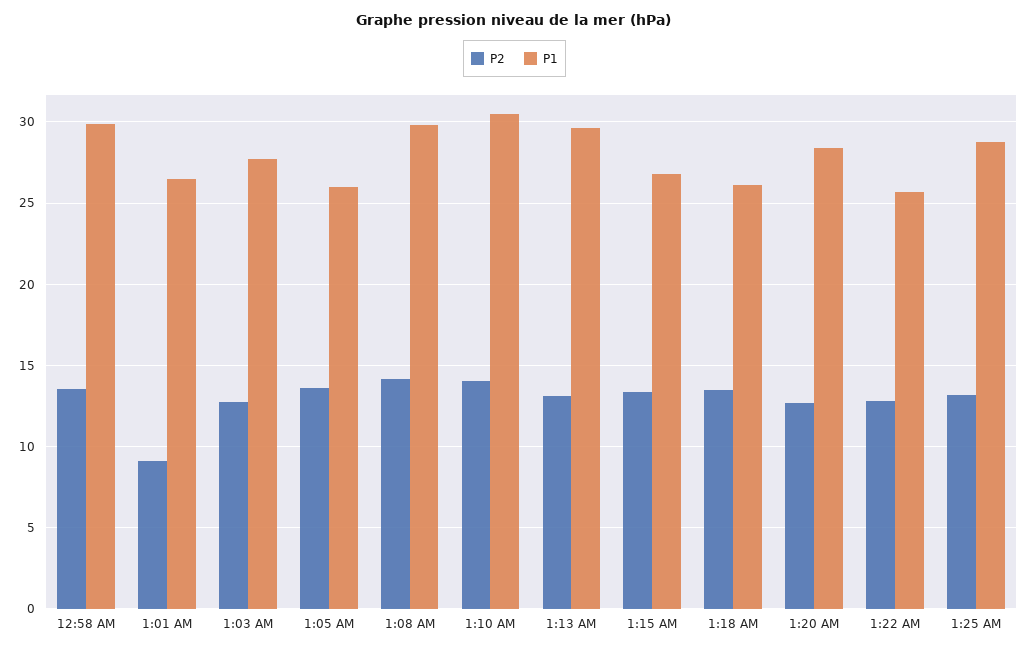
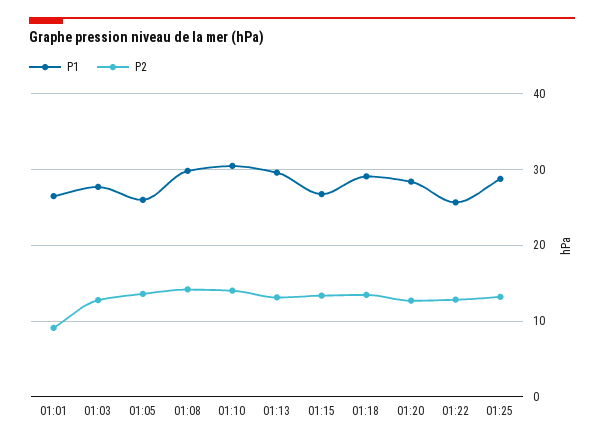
  {
    "P2": {
-     "12:58 AM": 13.5,
      "1:01 AM": 9,
      "1:03 AM": 13,
      "1:05 AM": 13.5,
      "1:08 AM": 14,
      "1:10 AM": 14,
      "1:13 AM": 13,
      "1:15 AM": 13.5,
      "1:18 AM": 13.5,
      "1:20 AM": 12.5,
      "1:22 AM": 13,
      "1:25 AM": 13
    },
    "P1": {
-     "12:58 AM": 30,
      "1:01 AM": 26.5,
      "1:03 AM": 27.5,
      "1:05 AM": 26,
      "1:08 AM": 30,
      "1:10 AM": 30.5,
      "1:13 AM": 29.5,
      "1:15 AM": 27,
-     "1:18 AM": 26,
+     "1:18 AM": 29,
      "1:20 AM": 28.5,
      "1:22 AM": 25.5,
      "1:25 AM": 29
    }
  }

